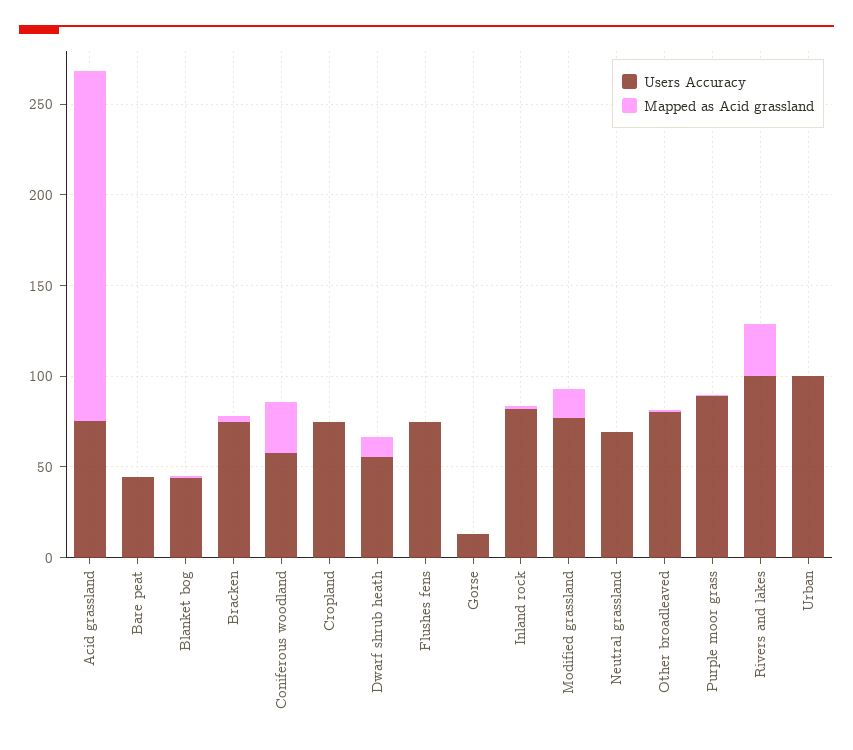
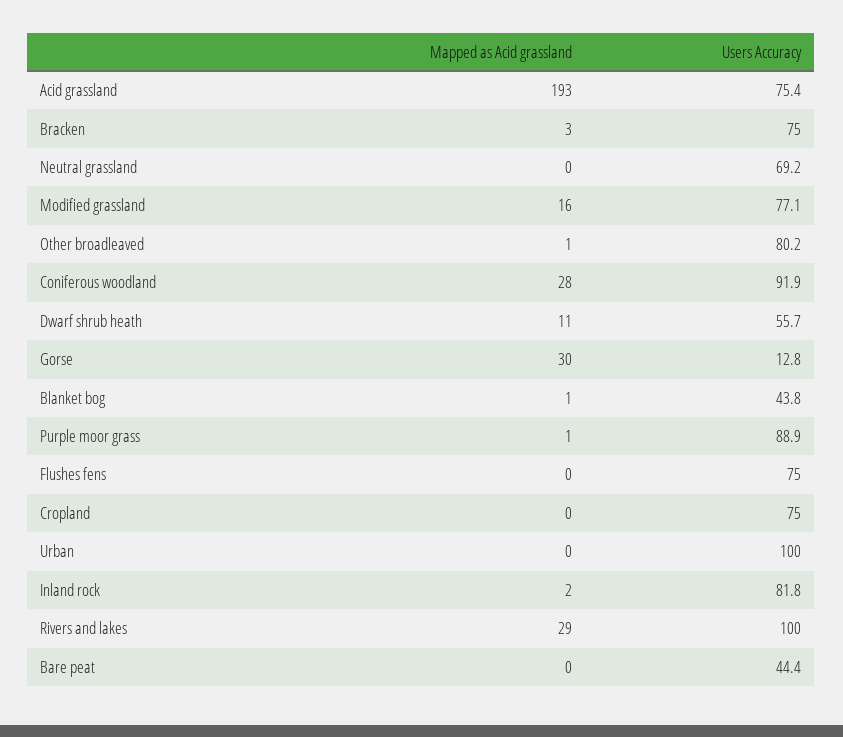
  {
    "Users Accuracy": {
      "Acid grassland": 75.4,
      "Bare peat": 44.4,
      "Blanket bog": 43.8,
      "Bracken": 75,
-     "Coniferous woodland": 60,
+     "Coniferous woodland": 91.9,
      "Cropland": 75,
      "Dwarf shrub heath": 55.7,
      "Flushes fens": 75,
      "Gorse": 12.8,
      "Inland rock": 81.8,
      "Modified grassland": 77.1,
      "Neutral grassland": 69.2,
      "Other broadleaved": 80.2,
      "Purple moor grass": 88.9,
      "Rivers and lakes": 100,
      "Urban": 100
    },
    "Mapped as Acid grassland": {
      "Acid grassland": 193,
      "Bare peat": 0,
      "Blanket bog": 1,
      "Bracken": 3,
      "Coniferous woodland": 28,
      "Cropland": 0,
      "Dwarf shrub heath": 11,
      "Flushes fens": 0,
-     "Gorse": 0,
+     "Gorse": 30,
      "Inland rock": 2,
      "Modified grassland": 16,
      "Neutral grassland": 0,
      "Other broadleaved": 1,
      "Purple moor grass": 1,
      "Rivers and lakes": 29,
      "Urban": 0
    }
  }

